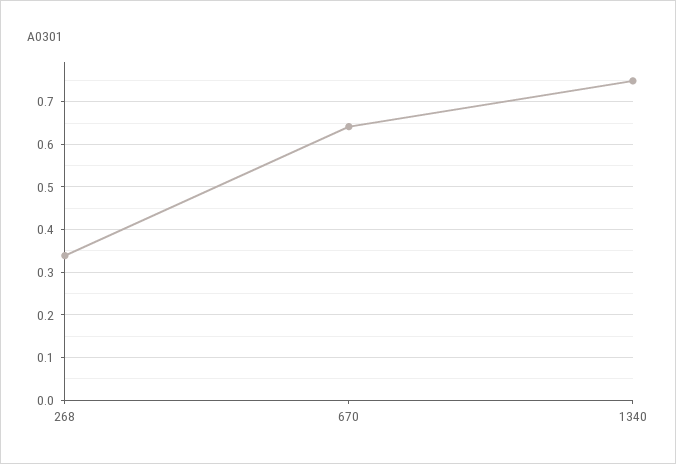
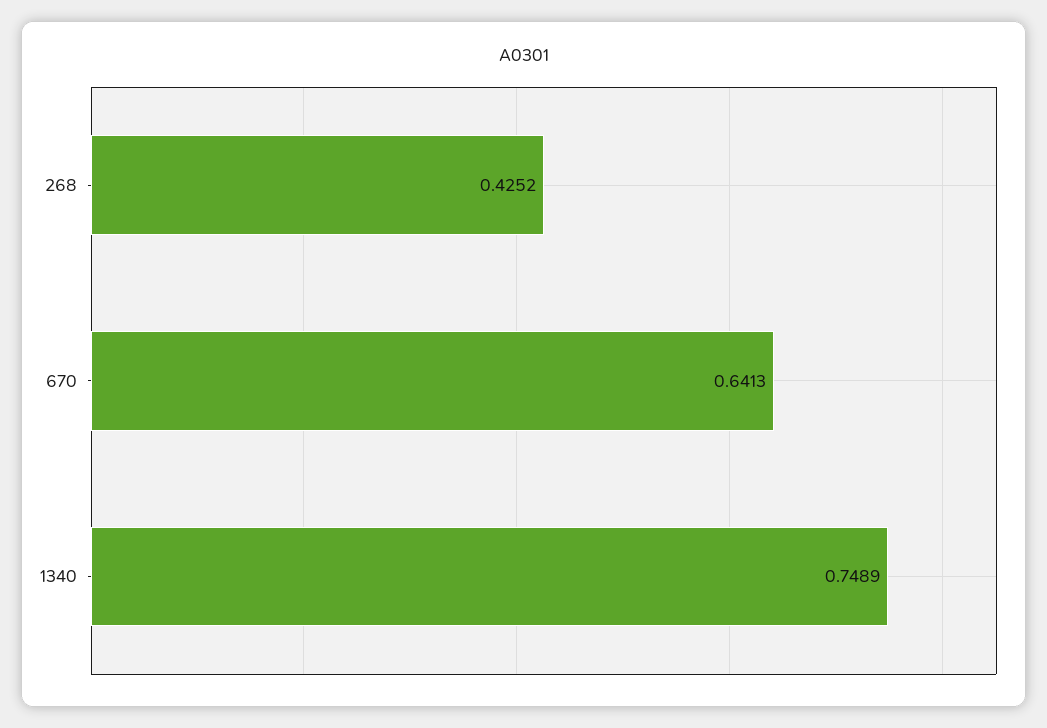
  {
-   "268": 0.34,
+   "268": 0.4252,
    "670": 0.6413,
    "1340": 0.7489
  }

